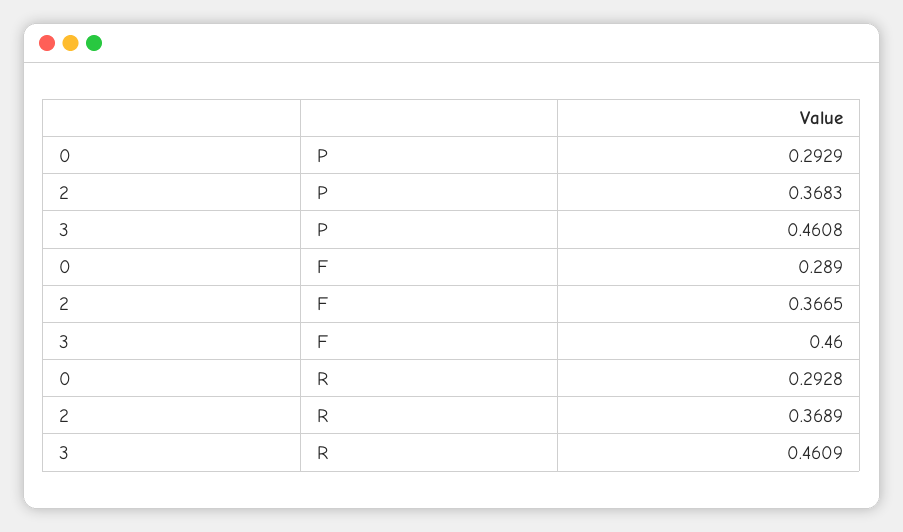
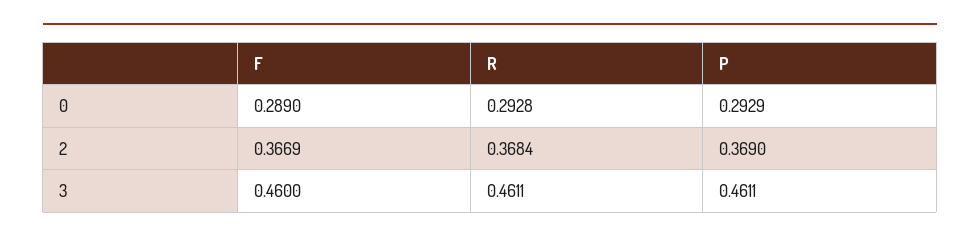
  {
    "0": {
      "P": 0.2929,
      "F": 0.289,
      "R": 0.2928
    },
    "2": {
-     "P": 0.3683,
+     "P": 0.369,
-     "F": 0.3665,
+     "F": 0.3669,
-     "R": 0.3689
+     "R": 0.3684
    },
    "3": {
-     "P": 0.4608,
+     "P": 0.4611,
      "F": 0.46,
-     "R": 0.4609
+     "R": 0.4611
    }
  }

